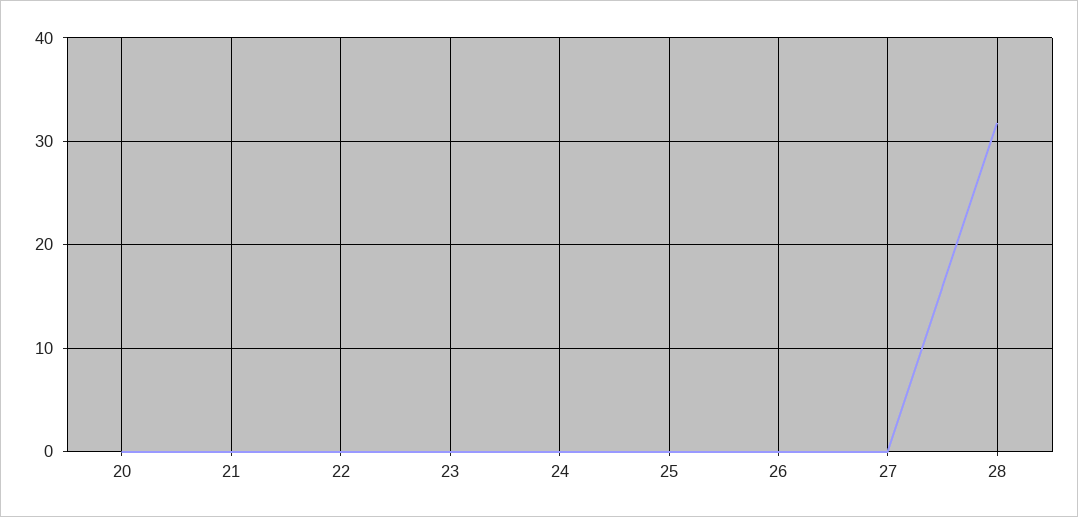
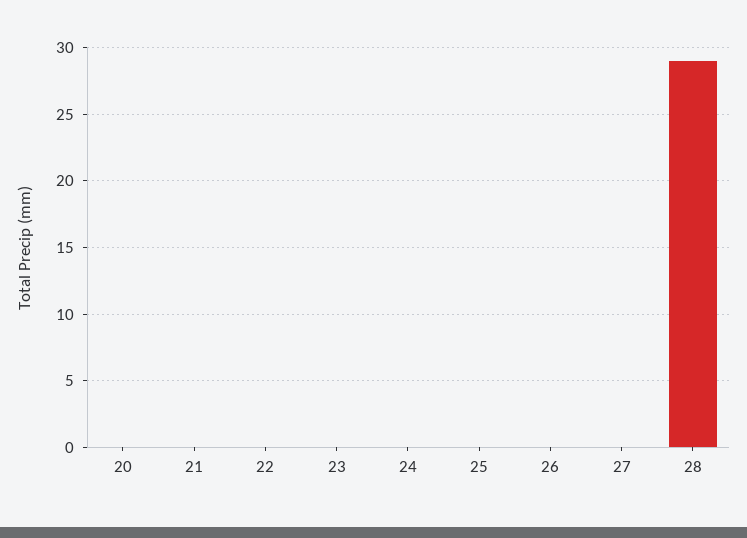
  {
    "20": 0,
    "21": 0,
    "22": 0,
    "23": 0,
    "24": 0,
    "25": 0,
    "26": 0,
    "27": 0,
-   "28": 32
+   "28": 29
  }

